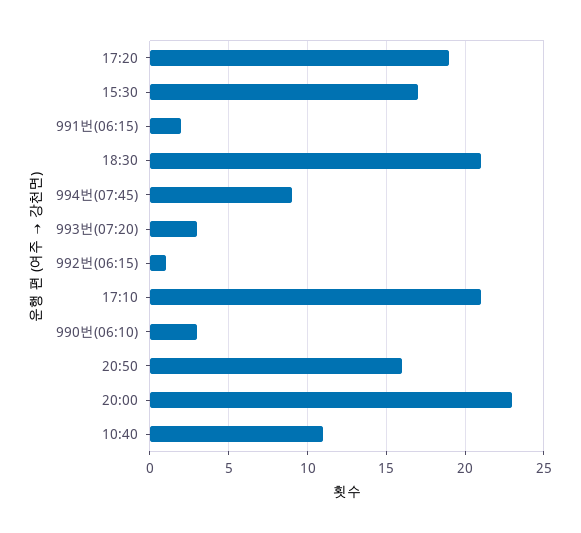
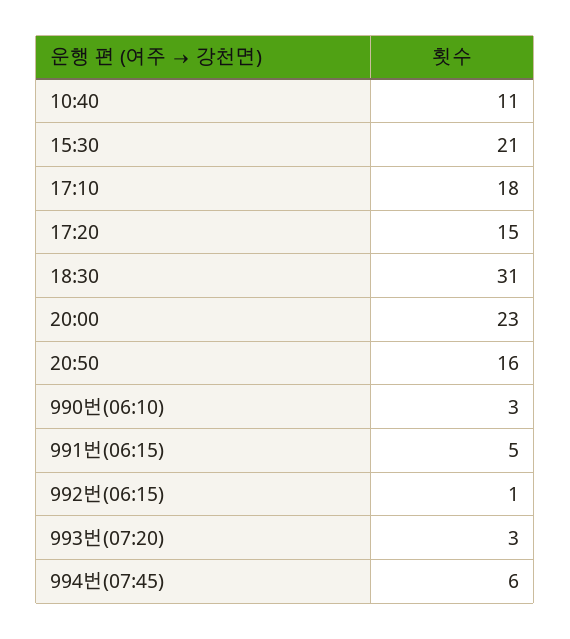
  {
-   "17:20": 19,
+   "17:20": 15,
-   "15:30": 17,
+   "15:30": 21,
-   "991번(06:15)": 2,
+   "991번(06:15)": 5,
-   "18:30": 21,
+   "18:30": 31,
-   "994번(07:45)": 9,
+   "994번(07:45)": 6,
    "993번(07:20)": 3,
    "992번(06:15)": 1,
-   "17:10": 21,
+   "17:10": 18,
    "990번(06:10)": 3,
    "20:50": 16,
    "20:00": 23,
    "10:40": 11
  }

